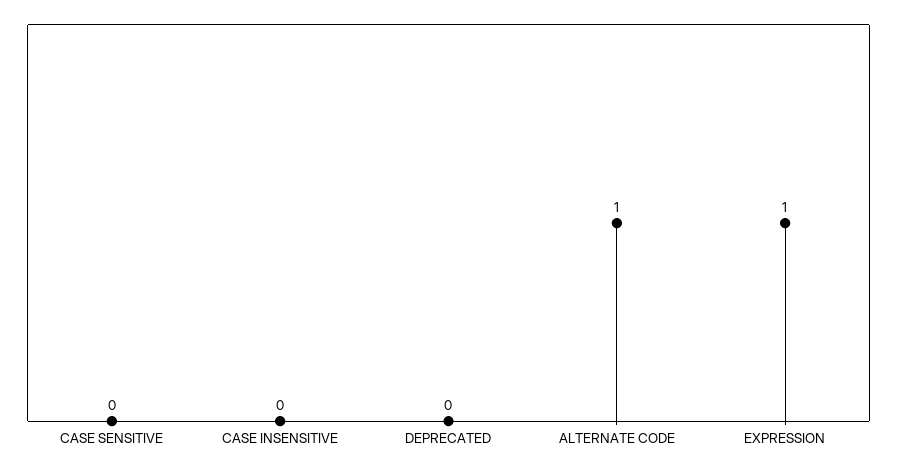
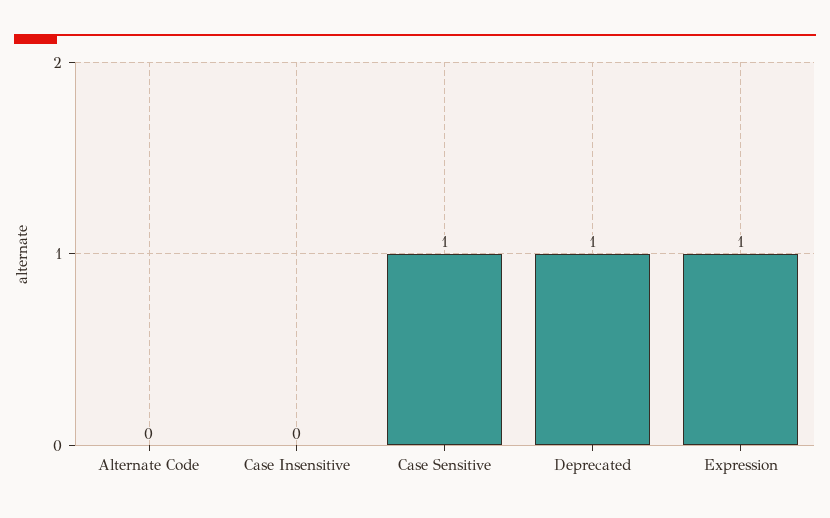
  {
-   "CASE SENSITIVE": 0,
+   "CASE SENSITIVE": 1,
    "CASE INSENSITIVE": 0,
-   "DEPRECATED": 0,
+   "DEPRECATED": 1,
-   "ALTERNATE CODE": 1,
+   "ALTERNATE CODE": 0,
    "EXPRESSION": 1
  }

